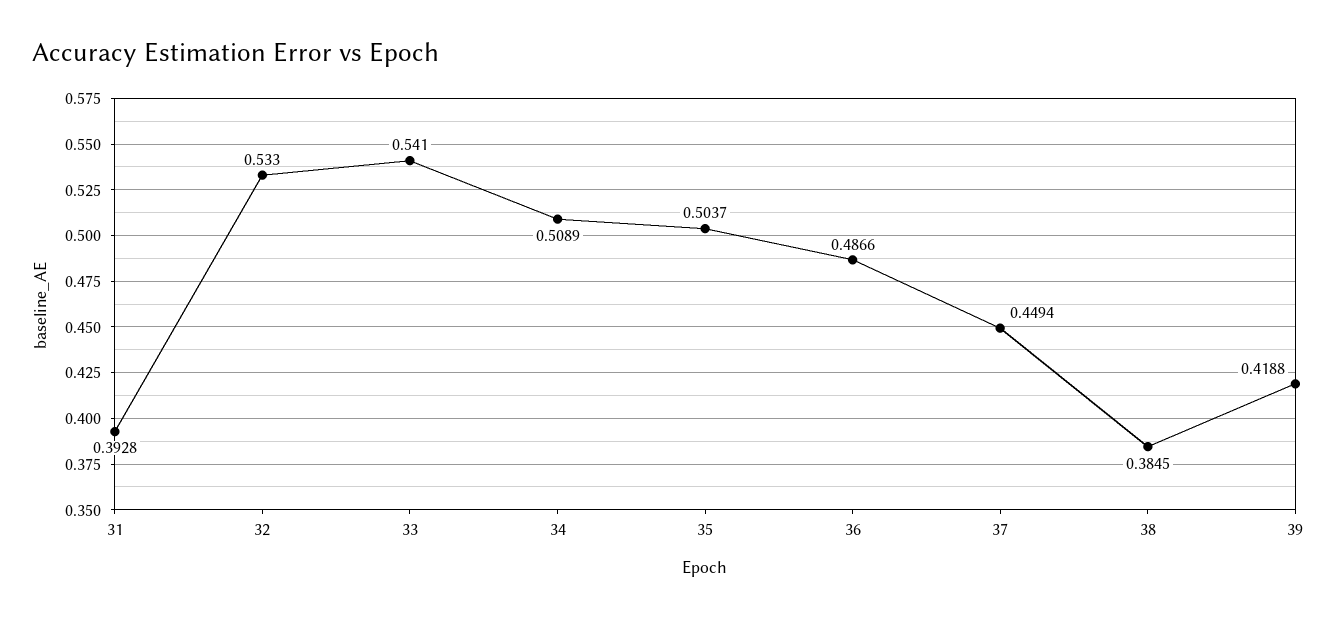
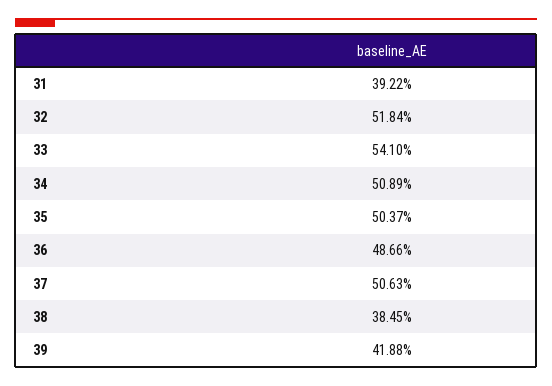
  {
-   "31": 0.3928,
+   "31": 0.3922,
-   "32": 0.533,
+   "32": 0.5184,
    "33": 0.541,
    "34": 0.5089,
    "35": 0.5037,
    "36": 0.4866,
-   "37": 0.4494,
+   "37": 0.5063,
    "38": 0.3845,
    "39": 0.4188
  }

